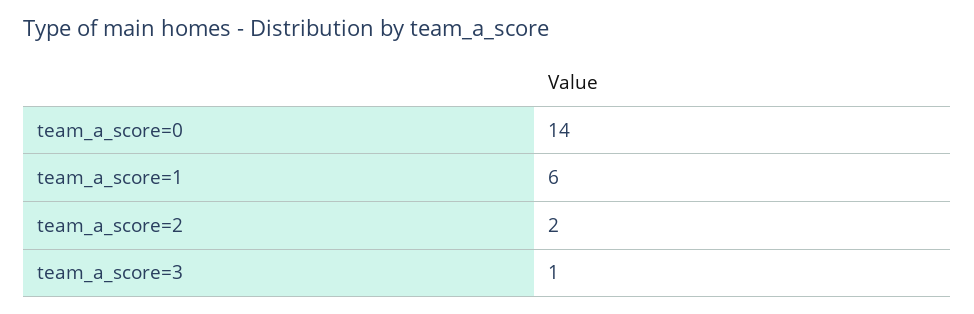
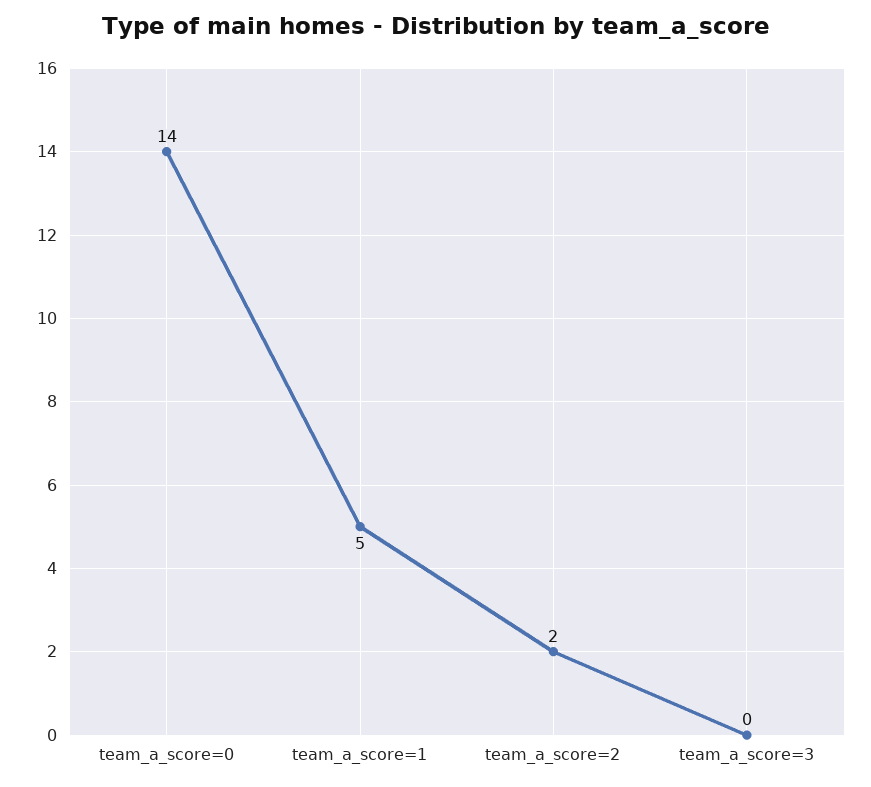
  {
    "team_a_score=0": 14,
-   "team_a_score=1": 6,
+   "team_a_score=1": 5,
    "team_a_score=2": 2,
-   "team_a_score=3": 1
+   "team_a_score=3": 0
  }

